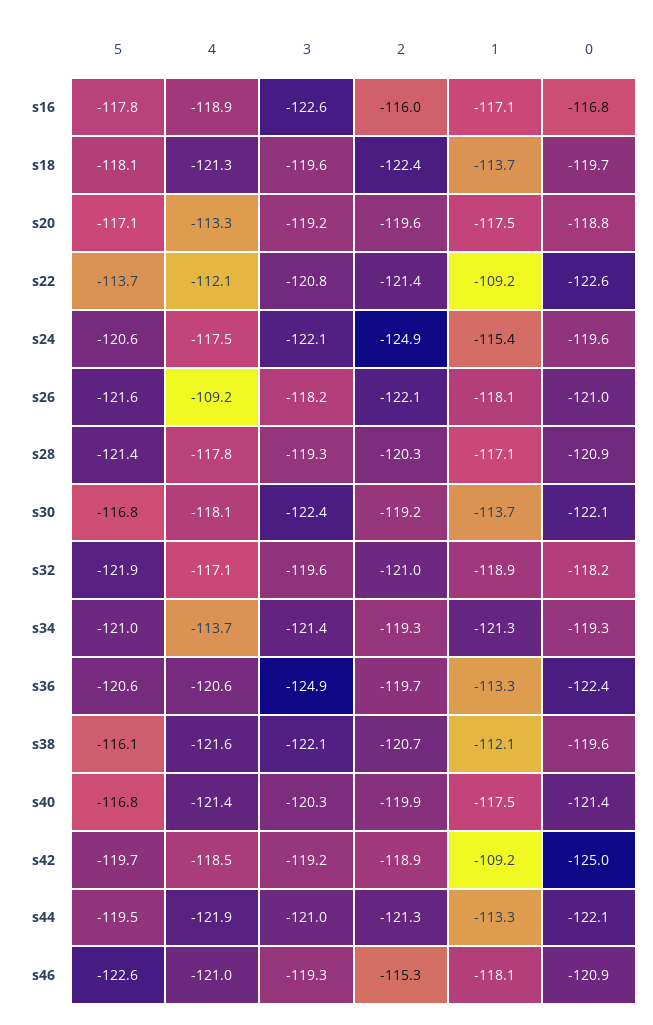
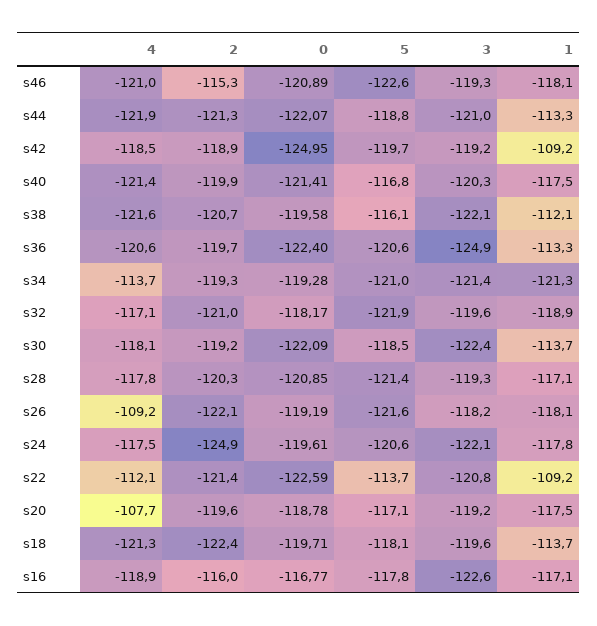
  {
    "5": {
      "s16": -117.8,
      "s18": -118.1,
      "s20": -117.1,
      "s22": -113.7,
      "s24": -120.6,
      "s26": -121.6,
      "s28": -121.4,
-     "s30": -116.8,
+     "s30": -118.5,
      "s32": -121.9,
      "s34": -121,
      "s36": -120.6,
      "s38": -116.1,
      "s40": -116.8,
      "s42": -119.7,
-     "s44": -119.5,
+     "s44": -118.8,
      "s46": -122.6
    },
    "4": {
      "s16": -118.9,
      "s18": -121.3,
-     "s20": -113.3,
+     "s20": -107.7,
      "s22": -112.1,
      "s24": -117.5,
      "s26": -109.2,
      "s28": -117.8,
      "s30": -118.1,
      "s32": -117.1,
      "s34": -113.7,
      "s36": -120.6,
      "s38": -121.6,
      "s40": -121.4,
      "s42": -118.5,
      "s44": -121.9,
      "s46": -121
    },
    "3": {
      "s16": -122.6,
      "s18": -119.6,
      "s20": -119.2,
      "s22": -120.8,
      "s24": -122.1,
      "s26": -118.2,
      "s28": -119.3,
      "s30": -122.4,
      "s32": -119.6,
      "s34": -121.4,
      "s36": -124.9,
      "s38": -122.1,
      "s40": -120.3,
      "s42": -119.2,
      "s44": -121,
      "s46": -119.3
    },
    "2": {
      "s16": -116,
      "s18": -122.4,
      "s20": -119.6,
      "s22": -121.4,
      "s24": -124.9,
      "s26": -122.1,
      "s28": -120.3,
      "s30": -119.2,
      "s32": -121,
      "s34": -119.3,
      "s36": -119.7,
      "s38": -120.7,
      "s40": -119.9,
      "s42": -118.9,
      "s44": -121.3,
      "s46": -115.3
    },
    "1": {
      "s16": -117.1,
      "s18": -113.7,
      "s20": -117.5,
      "s22": -109.2,
-     "s24": -115.4,
+     "s24": -117.8,
      "s26": -118.1,
      "s28": -117.1,
      "s30": -113.7,
      "s32": -118.9,
      "s34": -121.3,
      "s36": -113.3,
      "s38": -112.1,
      "s40": -117.5,
      "s42": -109.2,
      "s44": -113.3,
      "s46": -118.1
    },
    "0": {
      "s16": -116.77,
      "s18": -119.71,
      "s20": -118.78,
      "s22": -122.59,
      "s24": -119.61,
-     "s26": -121,
+     "s26": -119.19,
      "s28": -120.85,
      "s30": -122.09,
      "s32": -118.17,
      "s34": -119.28,
      "s36": -122.4,
      "s38": -119.58,
      "s40": -121.41,
      "s42": -124.95,
      "s44": -122.07,
      "s46": -120.89
    }
  }

